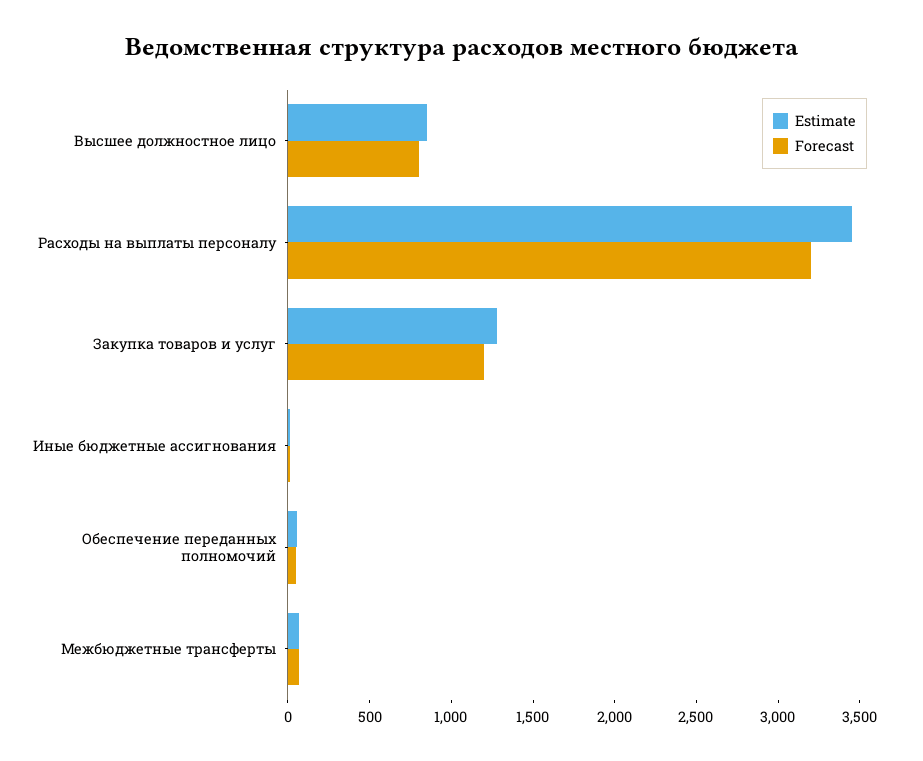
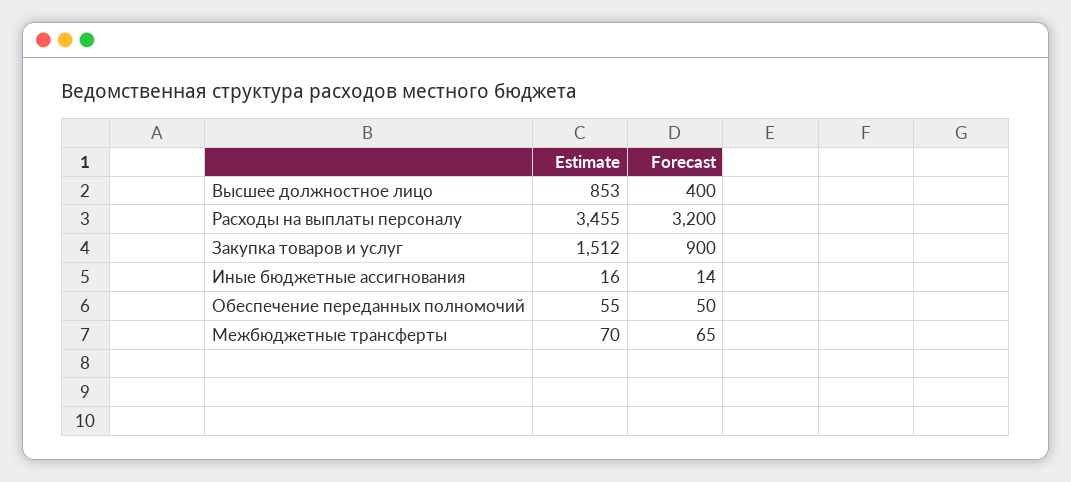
  {
    "Estimate": {
      "Высшее должностное лицо": 853,
      "Расходы на выплаты персоналу": 3455,
-     "Закупка товаров и услуг": 1300,
+     "Закупка товаров и услуг": 1512,
      "Иные бюджетные ассигнования": 16,
      "Обеспечение переданных полномочий": 55,
      "Межбюджетные трансферты": 70
    },
    "Forecast": {
-     "Высшее должностное лицо": 800,
+     "Высшее должностное лицо": 400,
      "Расходы на выплаты персоналу": 3200,
-     "Закупка товаров и услуг": 1200,
+     "Закупка товаров и услуг": 900,
      "Иные бюджетные ассигнования": 14,
      "Обеспечение переданных полномочий": 50,
      "Межбюджетные трансферты": 65
    }
  }

